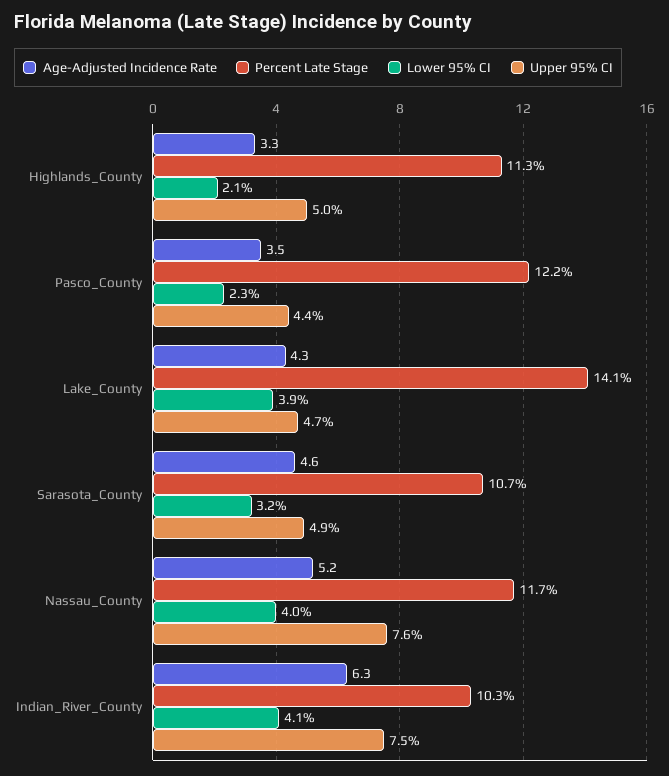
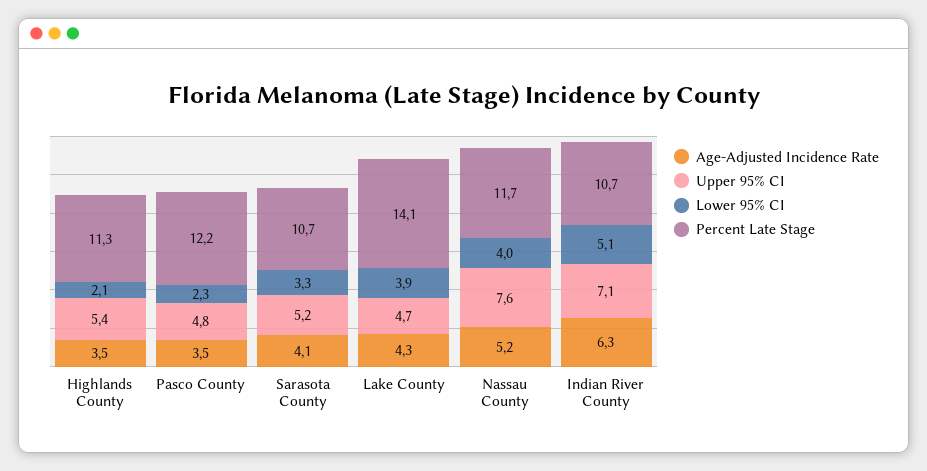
  {
    "Age-Adjusted Incidence Rate": {
-     "Highlands_County": 3.3,
+     "Highlands_County": 3.5,
      "Pasco_County": 3.5,
      "Lake_County": 4.3,
-     "Sarasota_County": 4.6,
+     "Sarasota_County": 4.1,
      "Nassau_County": 5.2,
      "Indian_River_County": 6.3
    },
    "Percent Late Stage": {
      "Highlands_County": 11.3,
      "Pasco_County": 12.2,
      "Lake_County": 14.1,
      "Sarasota_County": 10.7,
      "Nassau_County": 11.7,
-     "Indian_River_County": 10.3
+     "Indian_River_County": 10.7
    },
    "Lower 95% CI": {
      "Highlands_County": 2.1,
      "Pasco_County": 2.3,
      "Lake_County": 3.9,
-     "Sarasota_County": 3.2,
+     "Sarasota_County": 3.3,
      "Nassau_County": 4,
-     "Indian_River_County": 4.1
+     "Indian_River_County": 5.1
    },
    "Upper 95% CI": {
-     "Highlands_County": 5,
+     "Highlands_County": 5.4,
-     "Pasco_County": 4.4,
+     "Pasco_County": 4.8,
      "Lake_County": 4.7,
-     "Sarasota_County": 4.9,
+     "Sarasota_County": 5.2,
      "Nassau_County": 7.6,
-     "Indian_River_County": 7.5
+     "Indian_River_County": 7.1
    }
  }

